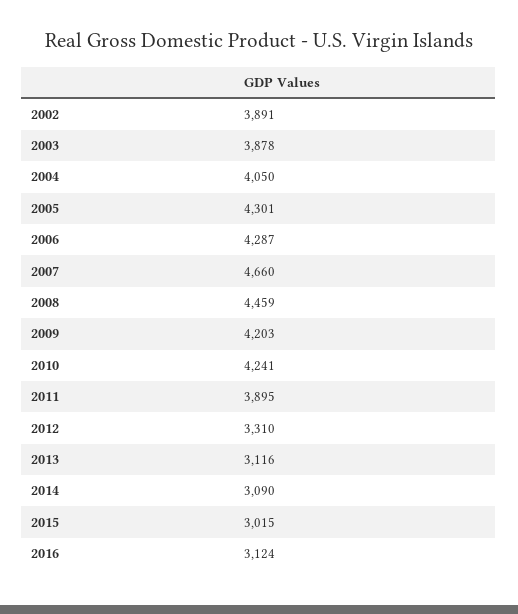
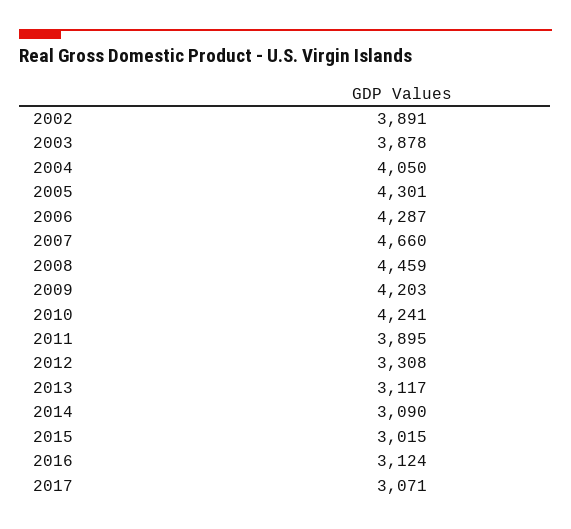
  {
    "2002": 3891,
    "2003": 3878,
    "2004": 4050,
    "2005": 4301,
    "2006": 4287,
    "2007": 4660,
    "2008": 4459,
    "2009": 4203,
    "2010": 4241,
    "2011": 3895,
-   "2012": 3310,
+   "2012": 3308,
-   "2013": 3116,
+   "2013": 3117,
    "2014": 3090,
    "2015": 3015,
-   "2016": 3124
+   "2016": 3124,
+   "2017": 3071
  }

